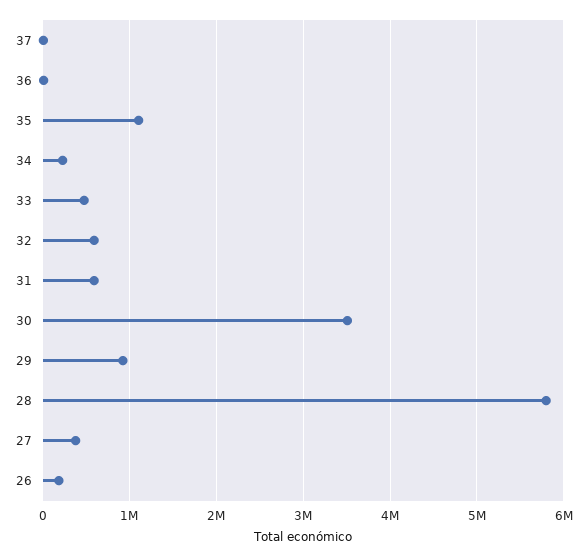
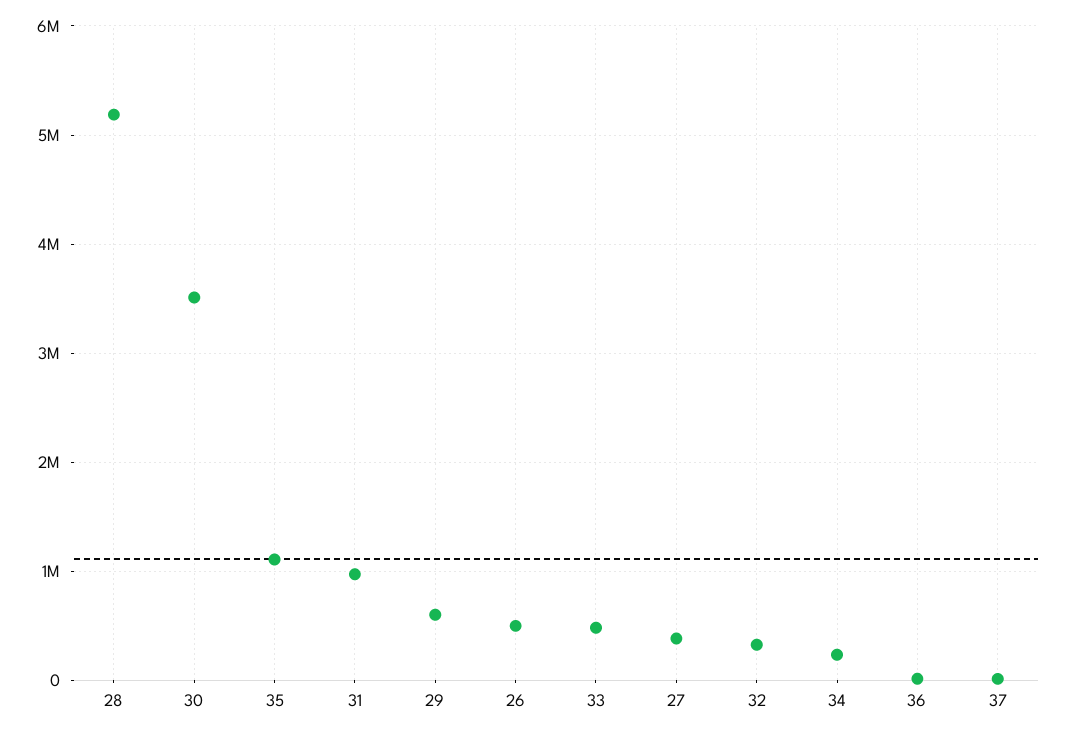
  {
    "37": 0,
    "36": 0,
    "35": 1100000,
    "34": 200000,
    "33": 500000,
-   "32": 600000,
+   "32": 300000,
-   "31": 600000,
+   "31": 1000000,
    "30": 3500000,
-   "29": 900000,
+   "29": 600000,
-   "28": 5800000,
+   "28": 5200000,
    "27": 400000,
-   "26": 200000
+   "26": 500000
  }

